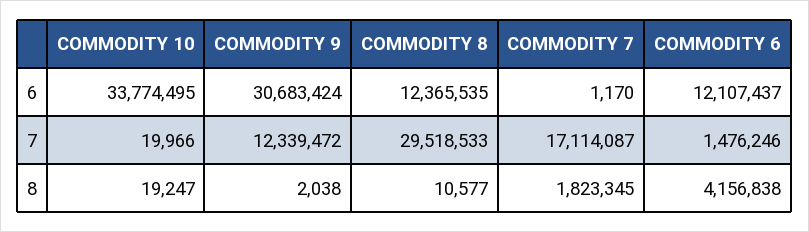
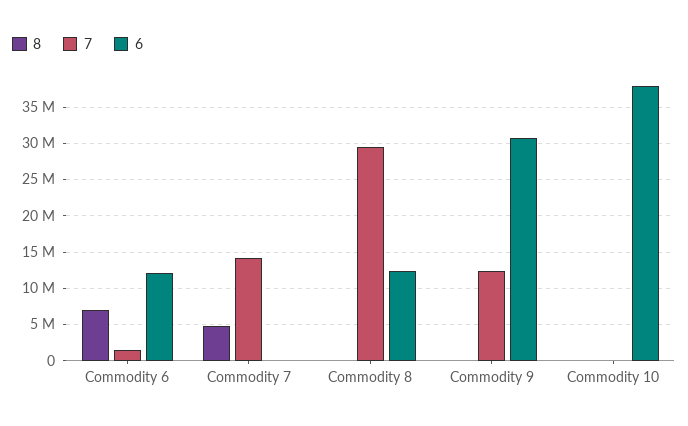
  {
    "6": {
-     "COMMODITY 10": 33774495,
+     "COMMODITY 10": 38000000,
      "COMMODITY 9": 30683424,
      "COMMODITY 8": 12365535,
      "COMMODITY 7": 1170,
      "COMMODITY 6": 12107437
    },
    "7": {
      "COMMODITY 10": 19966,
      "COMMODITY 9": 12339472,
      "COMMODITY 8": 29518533,
-     "COMMODITY 7": 17114087,
+     "COMMODITY 7": 14000000,
      "COMMODITY 6": 1476246
    },
    "8": {
      "COMMODITY 10": 19247,
      "COMMODITY 9": 2038,
      "COMMODITY 8": 10577,
-     "COMMODITY 7": 1823345,
+     "COMMODITY 7": 5000000,
-     "COMMODITY 6": 4156838
+     "COMMODITY 6": 7000000
    }
  }

